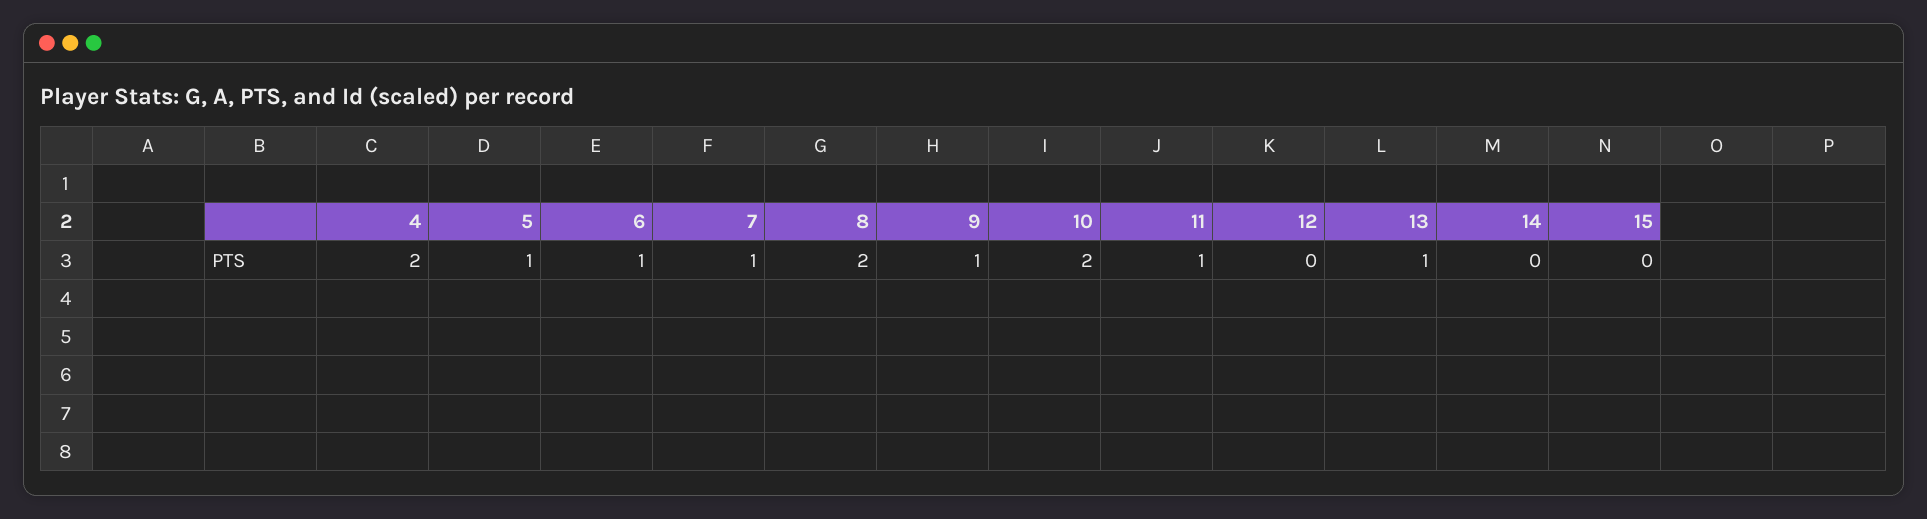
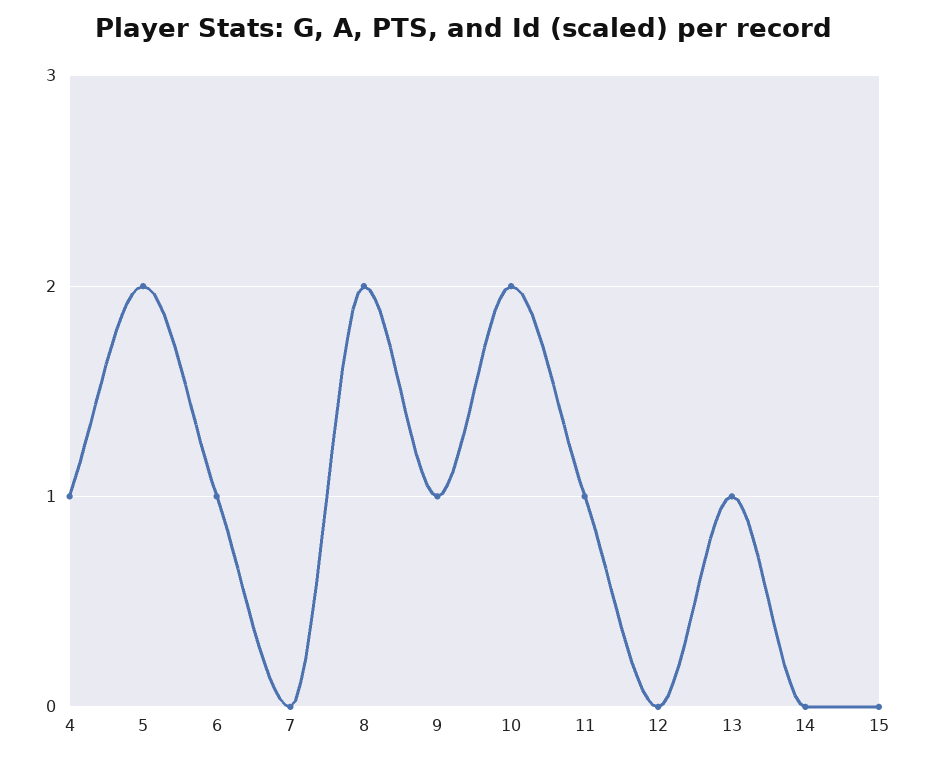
  {
-   "4": 2,
+   "4": 1,
-   "5": 1,
+   "5": 2,
    "6": 1,
-   "7": 1,
+   "7": 0,
    "8": 2,
    "9": 1,
    "10": 2,
    "11": 1,
    "12": 0,
    "13": 1,
    "14": 0,
    "15": 0
  }

